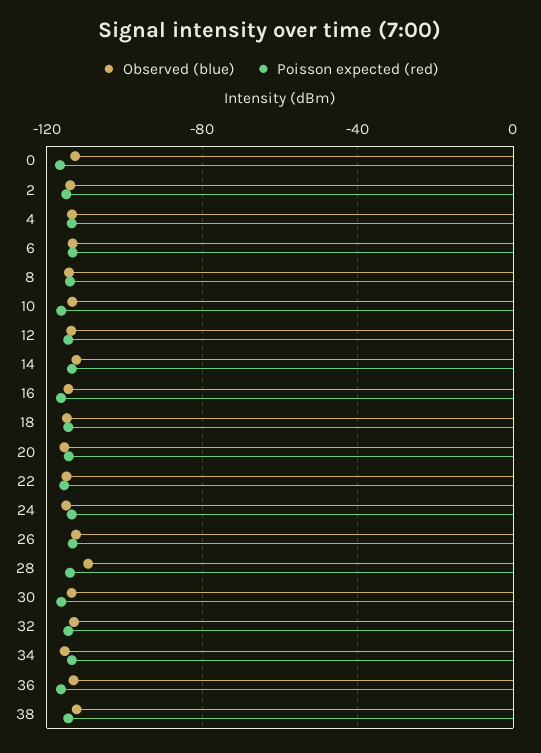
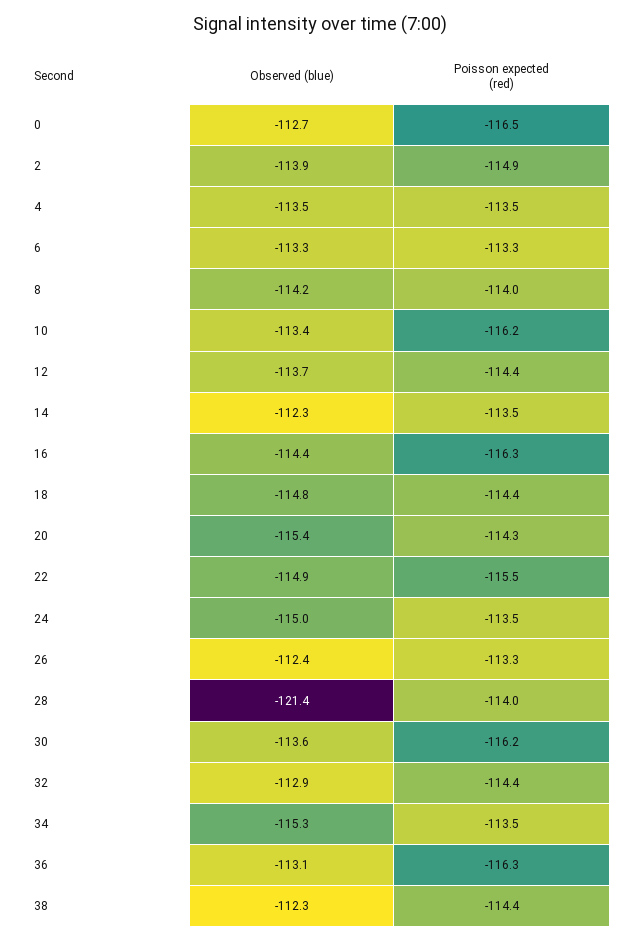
  {
    "Observed (blue)": {
      "0": -112.7,
      "2": -113.9,
      "4": -113.5,
      "6": -113.3,
      "8": -114.2,
      "10": -113.4,
      "12": -113.7,
      "14": -112.3,
      "16": -114.4,
      "18": -114.8,
      "20": -115.4,
      "22": -114.9,
      "24": -115,
      "26": -112.4,
-     "28": -110,
+     "28": -121.4,
      "30": -113.6,
      "32": -112.9,
      "34": -115.3,
      "36": -113.1,
      "38": -112.3
    },
    "Poisson expected (red)": {
      "0": -116.5,
      "2": -114.9,
      "4": -113.5,
      "6": -113.3,
      "8": -114,
      "10": -116.2,
      "12": -114.4,
      "14": -113.5,
      "16": -116.3,
      "18": -114.4,
      "20": -114.3,
      "22": -115.5,
      "24": -113.5,
      "26": -113.3,
      "28": -114,
      "30": -116.2,
      "32": -114.4,
      "34": -113.5,
      "36": -116.3,
      "38": -114.4
    }
  }

